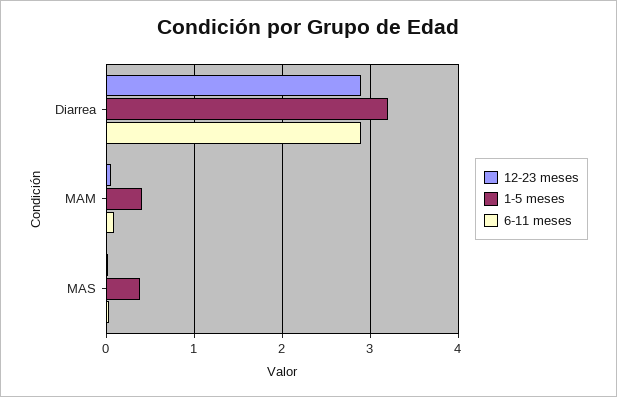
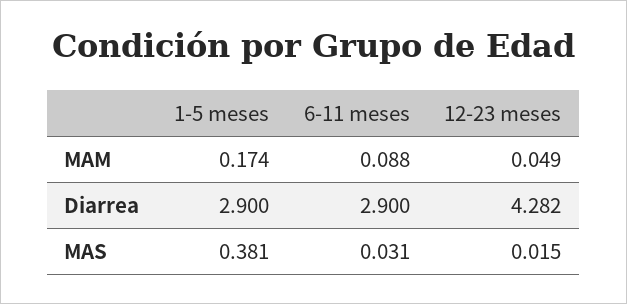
  {
    "12-23 meses": {
-     "Diarrea": 2.9,
+     "Diarrea": 4.282,
      "MAM": 0.049,
      "MAS": 0.015
    },
    "1-5 meses": {
-     "Diarrea": 3.2,
+     "Diarrea": 2.9,
-     "MAM": 0.4,
+     "MAM": 0.174,
      "MAS": 0.381
    },
    "6-11 meses": {
      "Diarrea": 2.9,
      "MAM": 0.088,
      "MAS": 0.031
    }
  }

